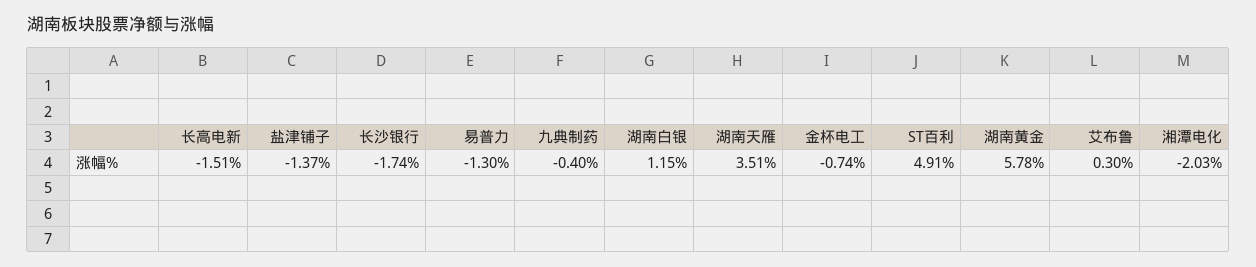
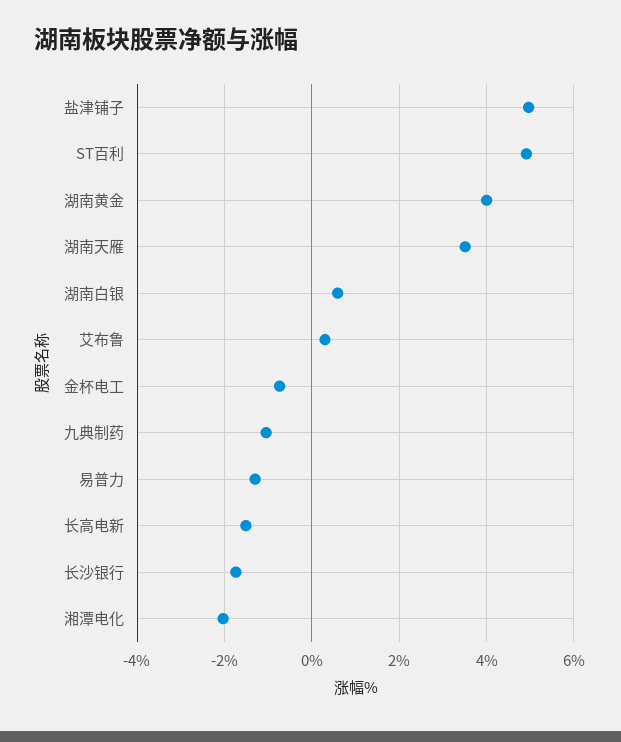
  {
    "长高电新": -1.51,
-   "盐津铺子": -1.37,
+   "盐津铺子": 5,
    "长沙银行": -1.74,
    "易普力": -1.3,
-   "九典制药": -0.4,
+   "九典制药": -1,
-   "湖南白银": 1.15,
+   "湖南白银": 0.6,
    "湖南天雁": 3.51,
    "金杯电工": -0.74,
    "ST百利": 4.91,
-   "湖南黄金": 5.78,
+   "湖南黄金": 4,
    "艾布鲁": 0.3,
    "湘潭电化": -2.03
  }

